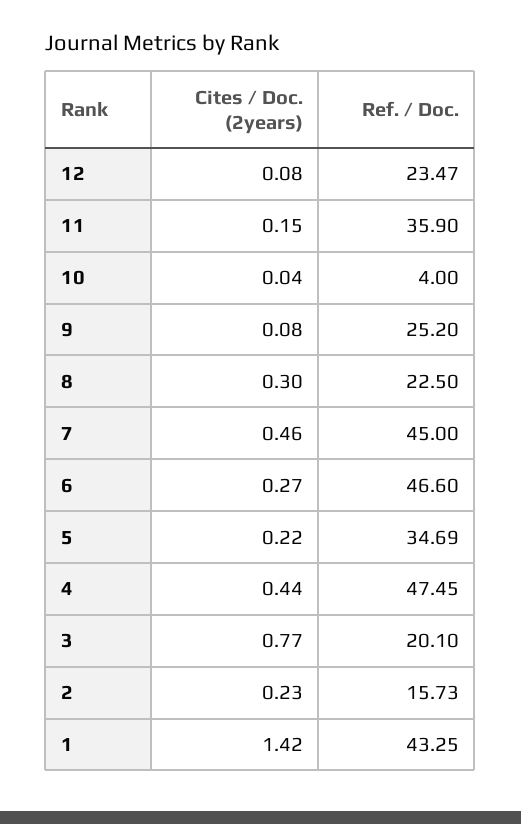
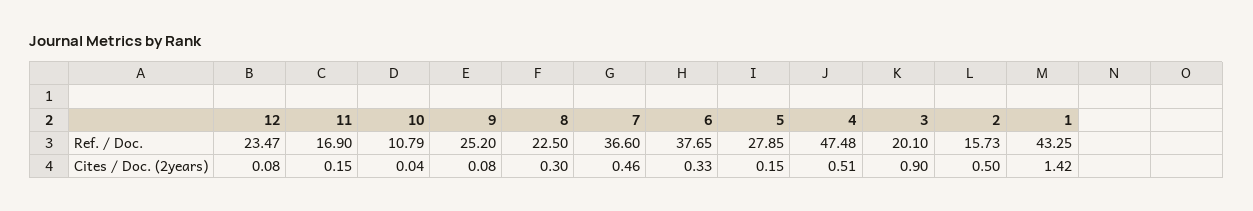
  {
    "Cites / Doc. (2years)": {
      "12": 0.08,
      "11": 0.15,
      "10": 0.04,
      "9": 0.08,
      "8": 0.3,
      "7": 0.46,
-     "6": 0.27,
+     "6": 0.33,
-     "5": 0.22,
+     "5": 0.15,
-     "4": 0.44,
+     "4": 0.51,
-     "3": 0.77,
+     "3": 0.9,
-     "2": 0.23,
+     "2": 0.5,
      "1": 1.42
    },
    "Ref. / Doc.": {
      "12": 23.47,
-     "11": 35.9,
+     "11": 16.9,
-     "10": 4,
+     "10": 10.79,
      "9": 25.2,
      "8": 22.5,
-     "7": 45,
+     "7": 36.6,
-     "6": 46.6,
+     "6": 37.65,
-     "5": 34.69,
+     "5": 27.85,
-     "4": 47.45,
+     "4": 47.48,
      "3": 20.1,
      "2": 15.73,
      "1": 43.25
    }
  }

